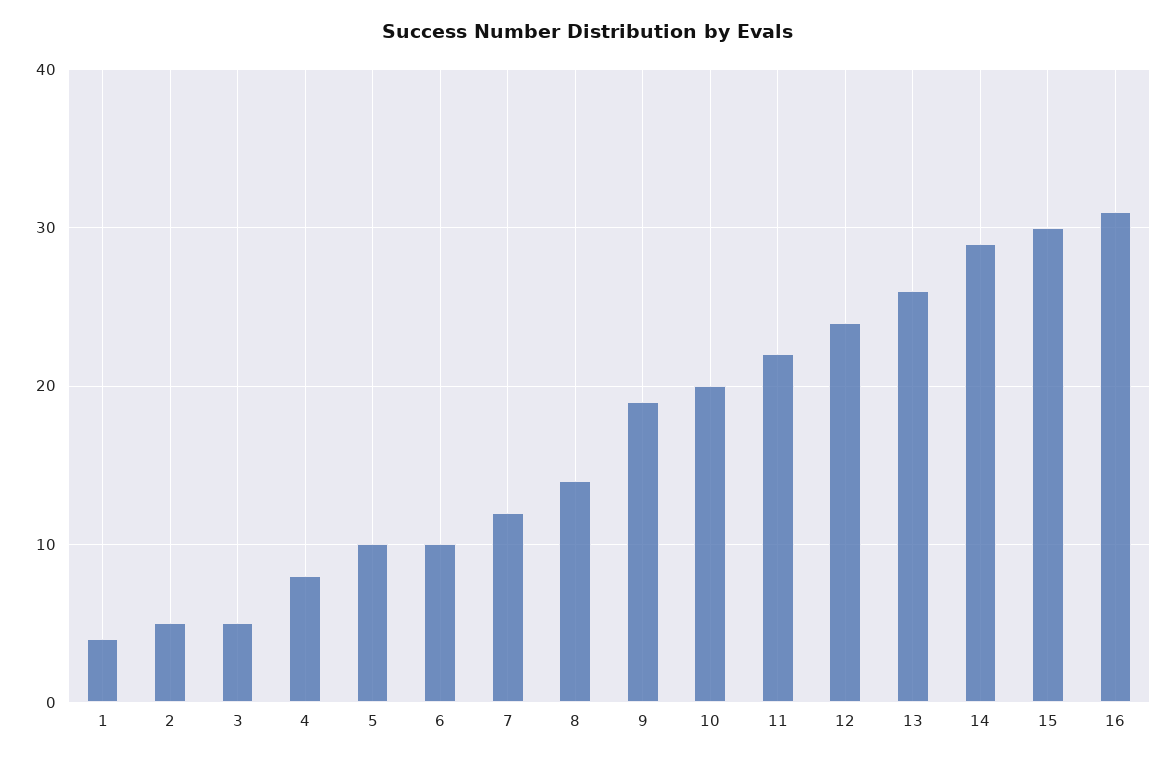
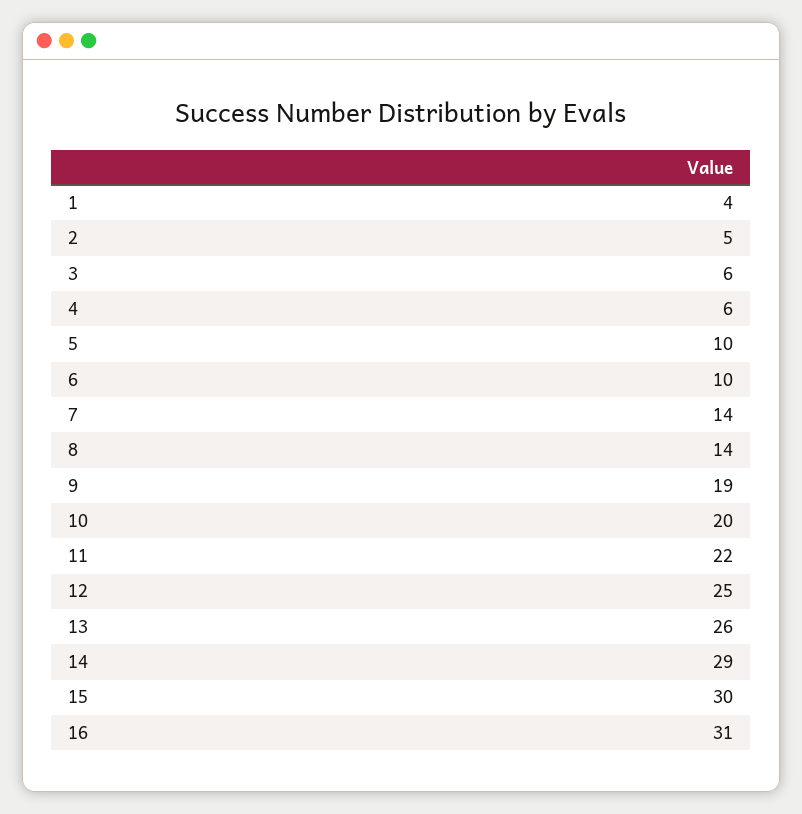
  {
    "1": 4,
    "2": 5,
-   "3": 5,
+   "3": 6,
-   "4": 8,
+   "4": 6,
    "5": 10,
    "6": 10,
-   "7": 12,
+   "7": 14,
    "8": 14,
    "9": 19,
    "10": 20,
    "11": 22,
-   "12": 24,
+   "12": 25,
    "13": 26,
    "14": 29,
    "15": 30,
    "16": 31
  }

